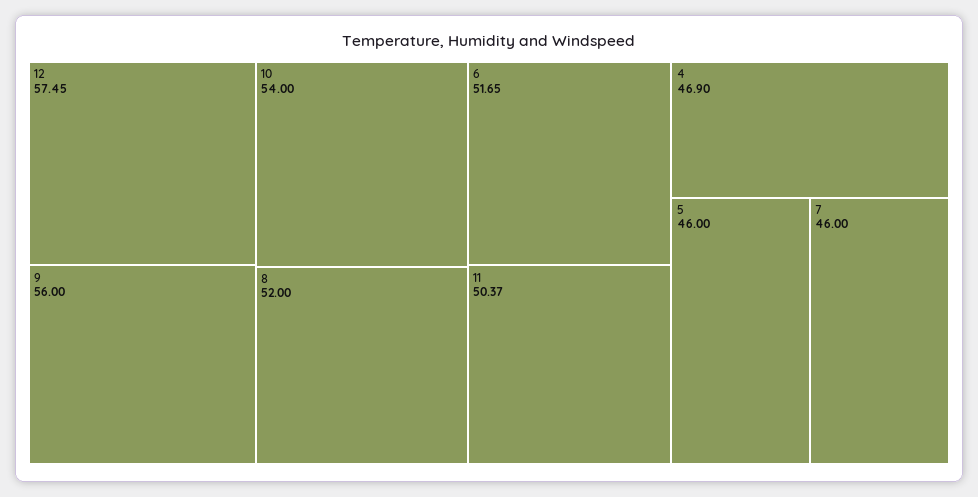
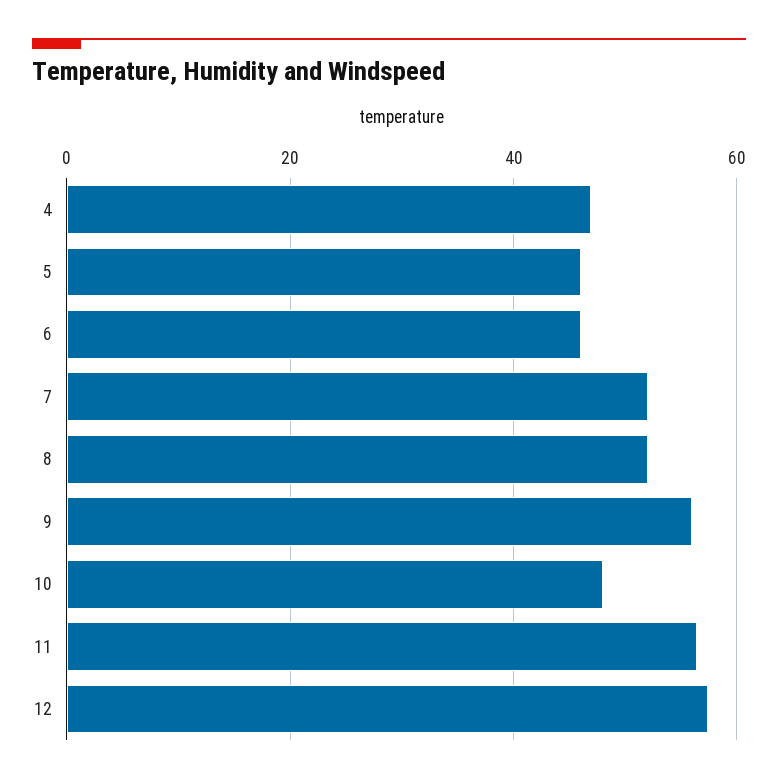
  {
    "12": 57.45,
    "9": 56,
-   "10": 54,
+   "10": 48,
    "8": 52,
-   "6": 51.65,
+   "6": 46,
-   "11": 50.37,
+   "11": 56,
    "4": 46.9,
    "5": 46,
-   "7": 46
+   "7": 52
  }

